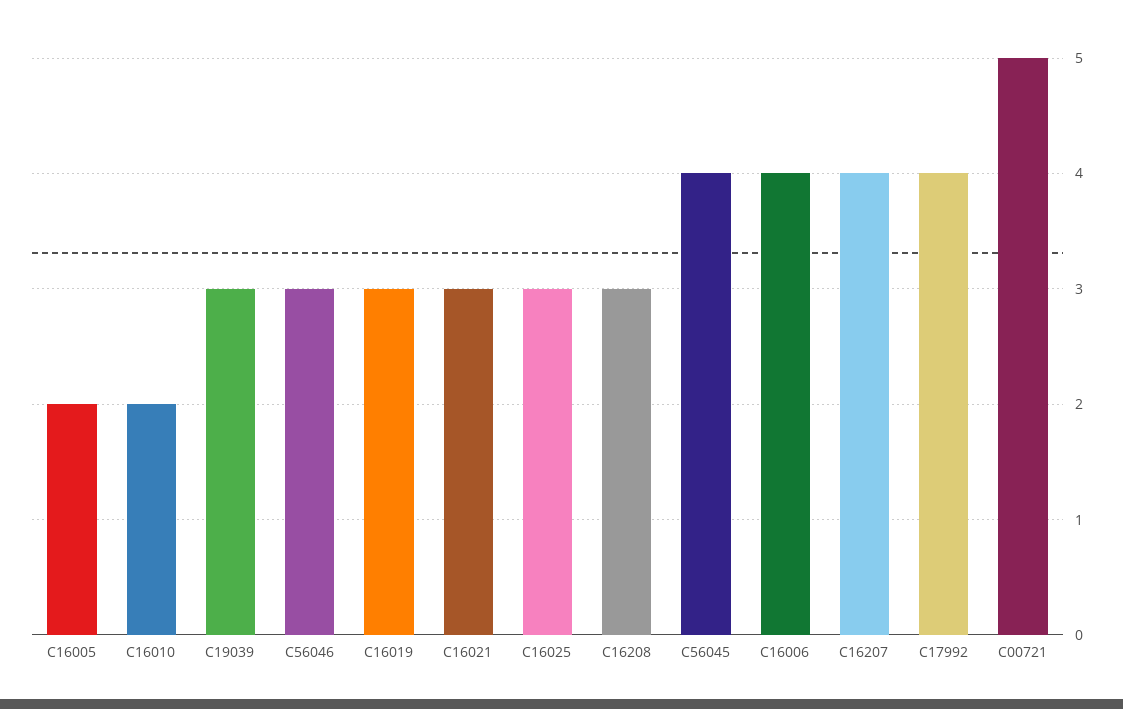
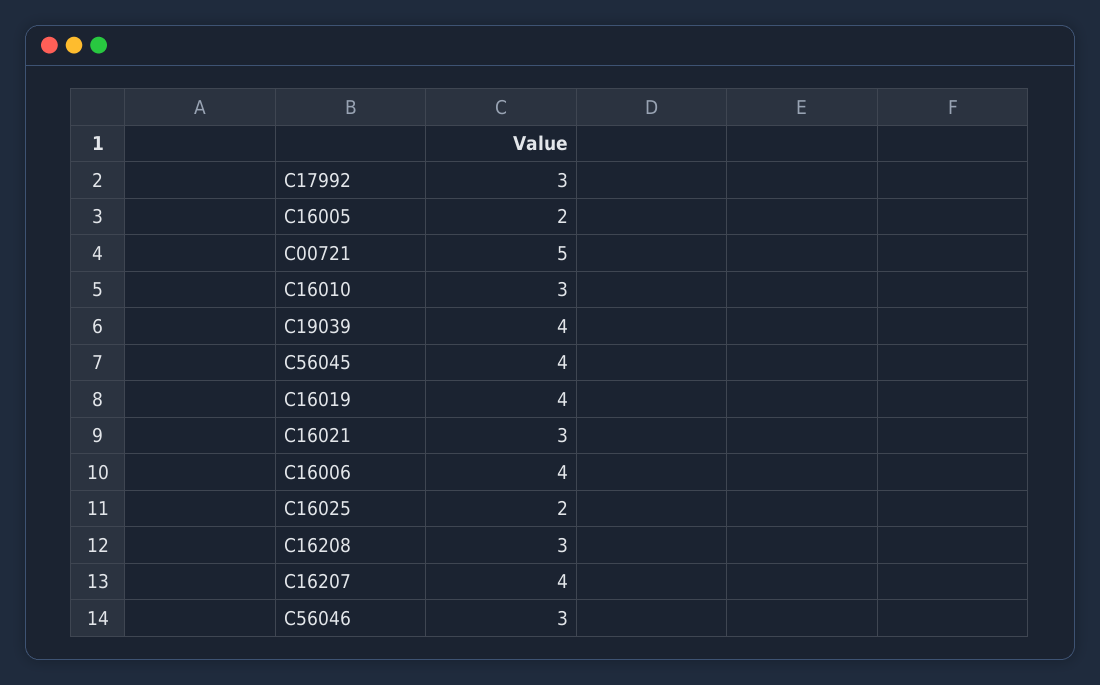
  {
    "C16005": 2,
-   "C16010": 2,
+   "C16010": 3,
-   "C19039": 3,
+   "C19039": 4,
    "C56046": 3,
-   "C16019": 3,
+   "C16019": 4,
    "C16021": 3,
-   "C16025": 3,
+   "C16025": 2,
    "C16208": 3,
    "C56045": 4,
    "C16006": 4,
    "C16207": 4,
-   "C17992": 4,
+   "C17992": 3,
    "C00721": 5
  }

